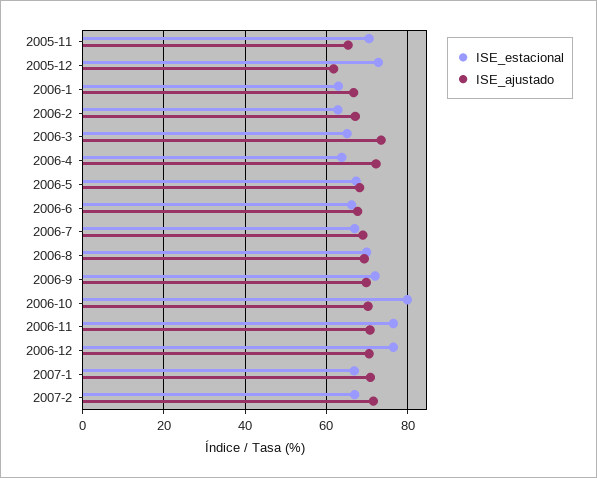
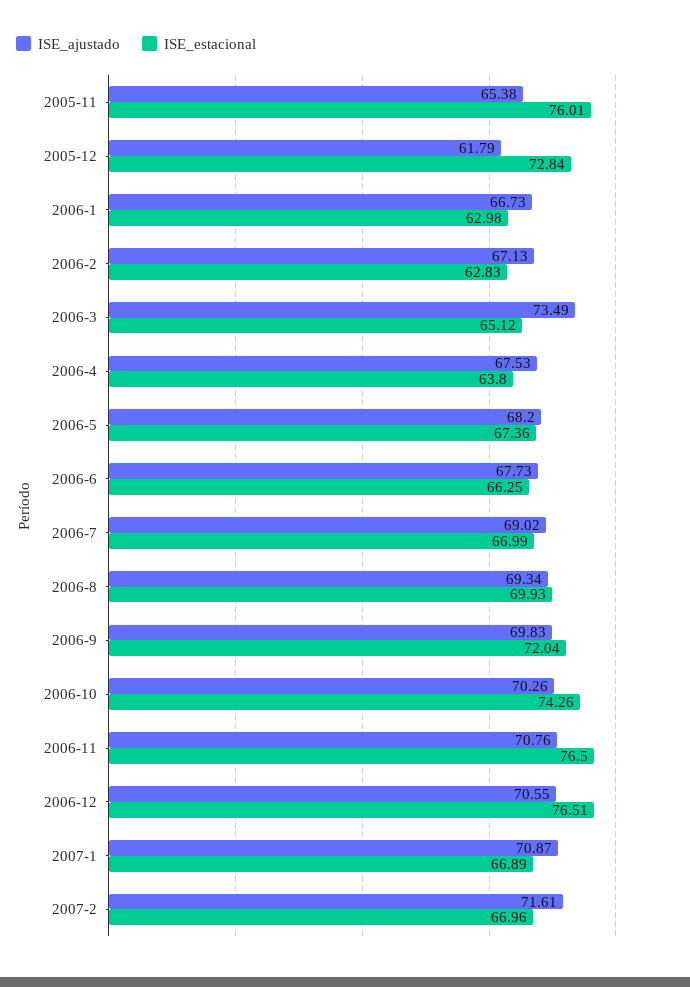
  {
    "ISE_estacional": {
-     "2005-11": 70,
+     "2005-11": 76.01,
      "2005-12": 72.84,
      "2006-1": 62.98,
      "2006-2": 62.83,
      "2006-3": 65.12,
      "2006-4": 63.8,
      "2006-5": 67.36,
      "2006-6": 66.25,
      "2006-7": 66.99,
      "2006-8": 69.93,
      "2006-9": 72.04,
-     "2006-10": 80,
+     "2006-10": 74.26,
      "2006-11": 76.5,
      "2006-12": 76.51,
      "2007-1": 66.89,
      "2007-2": 66.96
    },
    "ISE_ajustado": {
      "2005-11": 65.38,
      "2005-12": 61.79,
      "2006-1": 66.73,
      "2006-2": 67.13,
      "2006-3": 73.49,
-     "2006-4": 72,
+     "2006-4": 67.53,
      "2006-5": 68.2,
      "2006-6": 67.73,
      "2006-7": 69.02,
      "2006-8": 69.34,
      "2006-9": 69.83,
      "2006-10": 70.26,
      "2006-11": 70.76,
      "2006-12": 70.55,
      "2007-1": 70.87,
      "2007-2": 71.61
    }
  }

